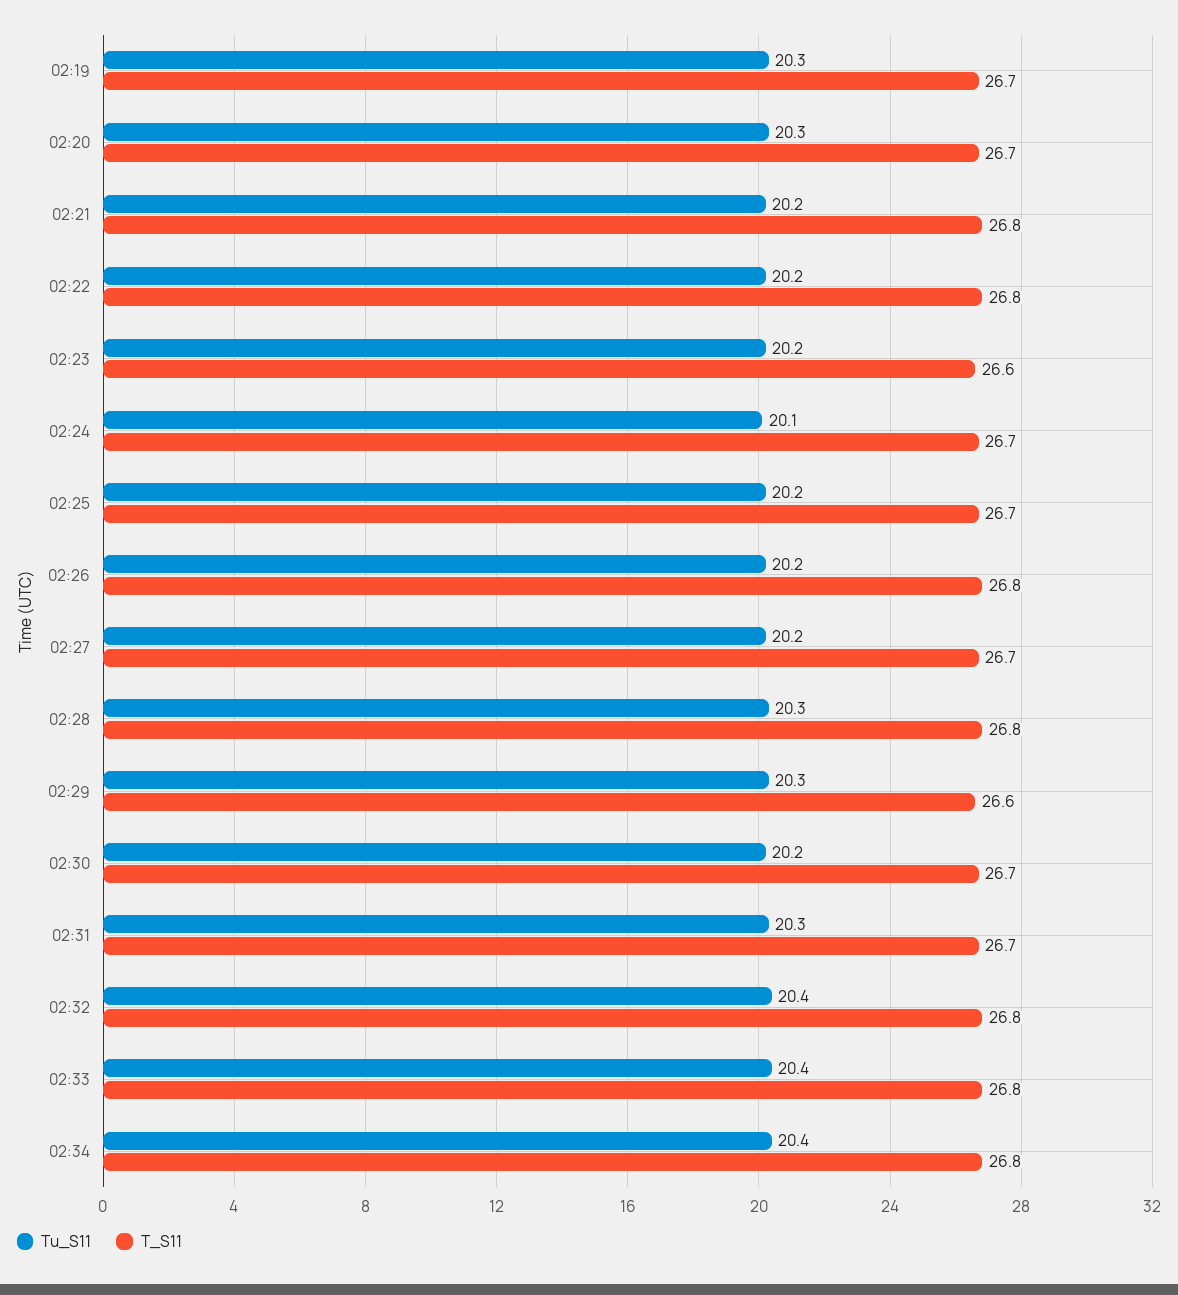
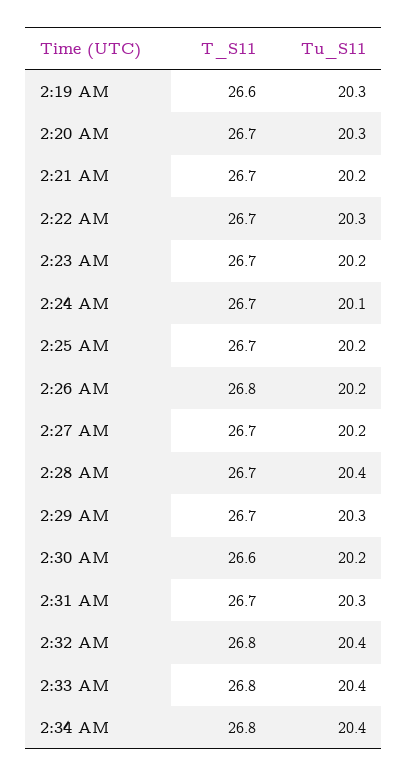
  {
    "Tu_S11": {
      "02:19": 20.3,
      "02:20": 20.3,
      "02:21": 20.2,
-     "02:22": 20.2,
+     "02:22": 20.3,
      "02:23": 20.2,
      "02:24": 20.1,
      "02:25": 20.2,
      "02:26": 20.2,
      "02:27": 20.2,
-     "02:28": 20.3,
+     "02:28": 20.4,
      "02:29": 20.3,
      "02:30": 20.2,
      "02:31": 20.3,
      "02:32": 20.4,
      "02:33": 20.4,
      "02:34": 20.4
    },
    "T_S11": {
-     "02:19": 26.7,
+     "02:19": 26.6,
      "02:20": 26.7,
-     "02:21": 26.8,
+     "02:21": 26.7,
-     "02:22": 26.8,
+     "02:22": 26.7,
-     "02:23": 26.6,
+     "02:23": 26.7,
      "02:24": 26.7,
      "02:25": 26.7,
      "02:26": 26.8,
      "02:27": 26.7,
-     "02:28": 26.8,
+     "02:28": 26.7,
-     "02:29": 26.6,
+     "02:29": 26.7,
-     "02:30": 26.7,
+     "02:30": 26.6,
      "02:31": 26.7,
      "02:32": 26.8,
      "02:33": 26.8,
      "02:34": 26.8
    }
  }

